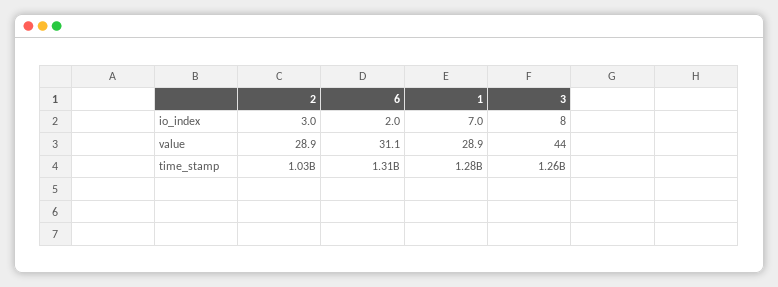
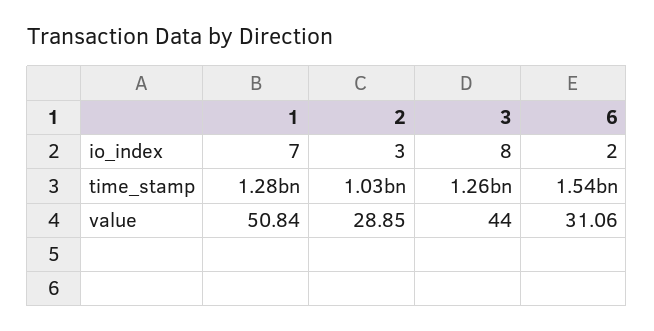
  {
    "2": {
      "io_index": 3,
      "value": 28.85,
      "time_stamp": 1030000000
    },
    "6": {
      "io_index": 2,
      "value": 31.06,
-     "time_stamp": 1310000000
+     "time_stamp": 1540000000
    },
    "1": {
      "io_index": 7,
-     "value": 28.9,
+     "value": 50.84,
      "time_stamp": 1280000000
    },
    "3": {
      "io_index": 8,
      "value": 44,
      "time_stamp": 1260000000
    }
  }

